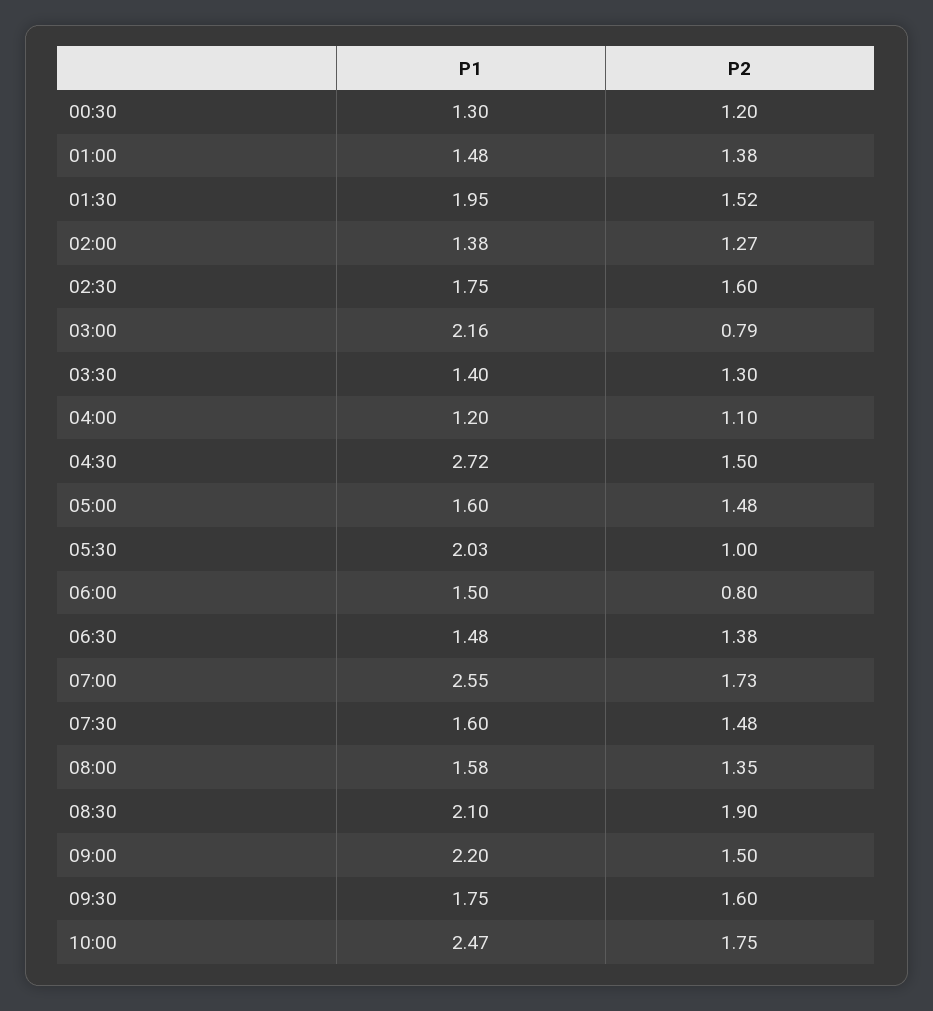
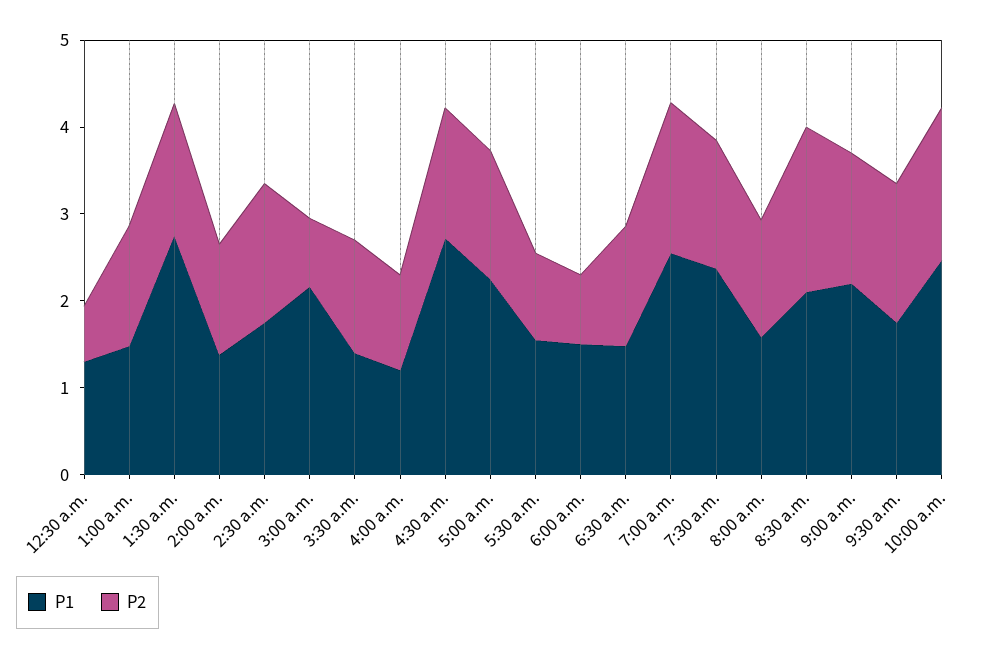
  {
    "P1": {
      "00:30": 1.3,
      "01:00": 1.48,
-     "01:30": 1.95,
+     "01:30": 2.8,
      "02:00": 1.38,
      "02:30": 1.75,
      "03:00": 2.16,
      "03:30": 1.4,
      "04:00": 1.2,
      "04:30": 2.72,
-     "05:00": 1.6,
+     "05:00": 2.2,
-     "05:30": 2.03,
+     "05:30": 1.6,
      "06:00": 1.5,
      "06:30": 1.48,
      "07:00": 2.55,
-     "07:30": 1.6,
+     "07:30": 2.4,
      "08:00": 1.58,
      "08:30": 2.1,
      "09:00": 2.2,
      "09:30": 1.75,
      "10:00": 2.47
    },
    "P2": {
-     "00:30": 1.2,
+     "00:30": 0.6,
      "01:00": 1.38,
      "01:30": 1.52,
      "02:00": 1.27,
      "02:30": 1.6,
      "03:00": 0.79,
      "03:30": 1.3,
      "04:00": 1.1,
      "04:30": 1.5,
      "05:00": 1.48,
      "05:30": 1,
      "06:00": 0.8,
      "06:30": 1.38,
      "07:00": 1.73,
      "07:30": 1.48,
      "08:00": 1.35,
      "08:30": 1.9,
      "09:00": 1.5,
      "09:30": 1.6,
      "10:00": 1.75
    }
  }

